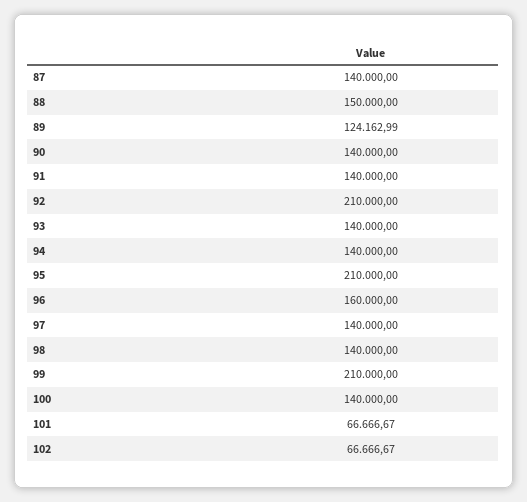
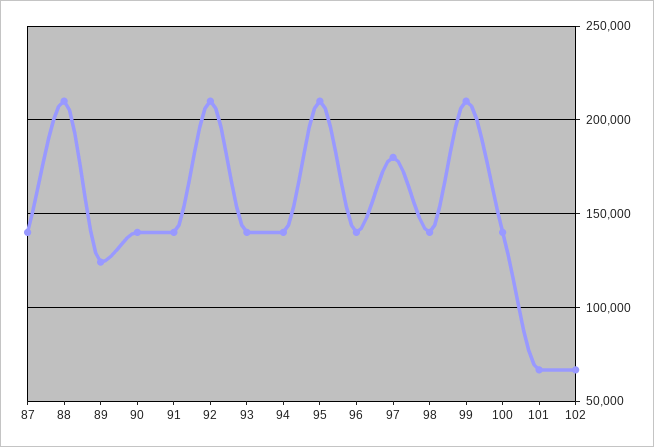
  {
    "87": 140000,
-   "88": 150000,
+   "88": 210000,
    "89": 124162.99,
    "90": 140000,
    "91": 140000,
    "92": 210000,
    "93": 140000,
    "94": 140000,
    "95": 210000,
-   "96": 160000,
+   "96": 140000,
-   "97": 140000,
+   "97": 180000,
    "98": 140000,
    "99": 210000,
    "100": 140000,
    "101": 66666.67,
    "102": 66666.67
  }

